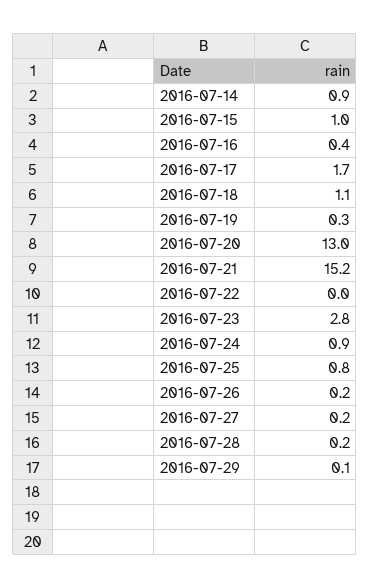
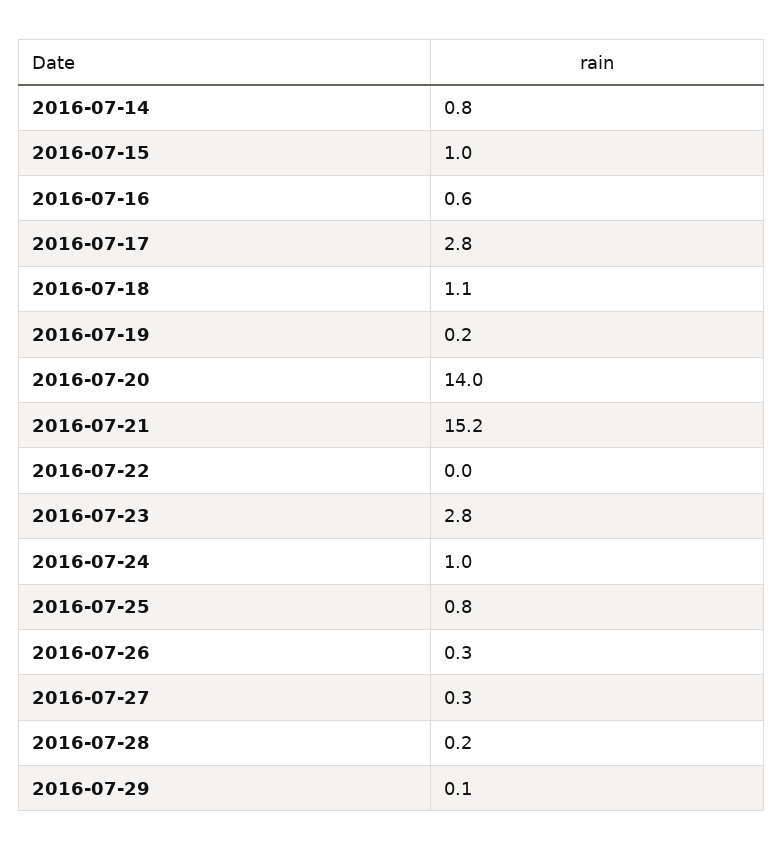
  {
-   "2016-07-14": 0.9,
+   "2016-07-14": 0.8,
    "2016-07-15": 1,
-   "2016-07-16": 0.4,
+   "2016-07-16": 0.6,
-   "2016-07-17": 1.7,
+   "2016-07-17": 2.8,
    "2016-07-18": 1.1,
-   "2016-07-19": 0.3,
+   "2016-07-19": 0.2,
-   "2016-07-20": 13,
+   "2016-07-20": 14,
    "2016-07-21": 15.2,
    "2016-07-22": 0,
    "2016-07-23": 2.8,
-   "2016-07-24": 0.9,
+   "2016-07-24": 1,
    "2016-07-25": 0.8,
-   "2016-07-26": 0.2,
+   "2016-07-26": 0.3,
-   "2016-07-27": 0.2,
+   "2016-07-27": 0.3,
    "2016-07-28": 0.2,
    "2016-07-29": 0.1
  }

